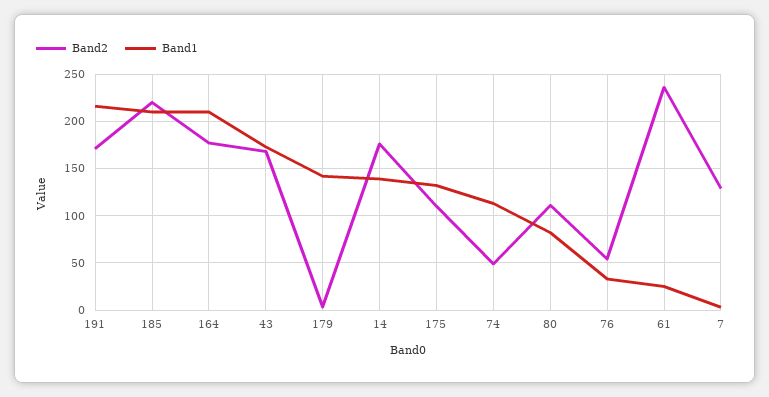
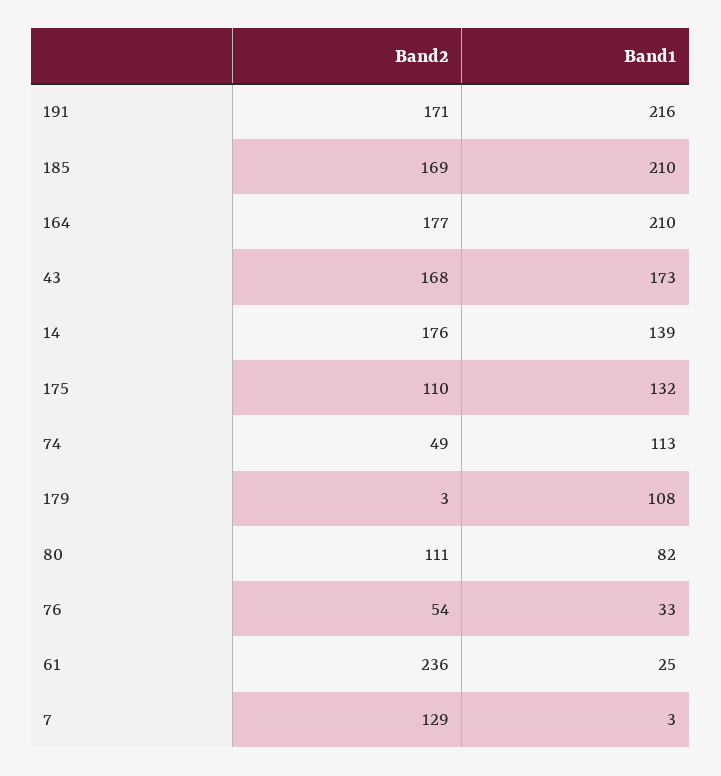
  {
    "Band2": {
      "191": 171,
-     "185": 220,
+     "185": 169,
      "164": 177,
      "43": 168,
      "179": 3,
      "14": 176,
      "175": 110,
      "74": 49,
      "80": 111,
      "76": 54,
      "61": 236,
      "7": 129
    },
    "Band1": {
      "191": 216,
      "185": 210,
      "164": 210,
      "43": 173,
-     "179": 140,
+     "179": 108,
      "14": 139,
      "175": 132,
      "74": 113,
      "80": 82,
      "76": 33,
      "61": 25,
      "7": 3
    }
  }

